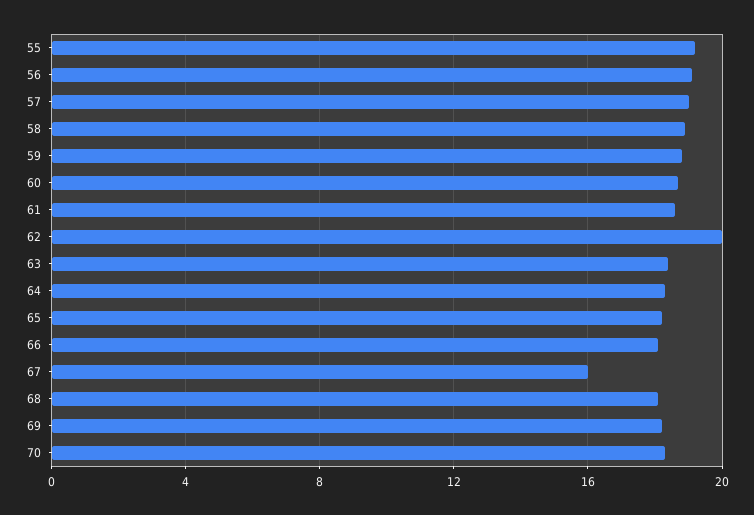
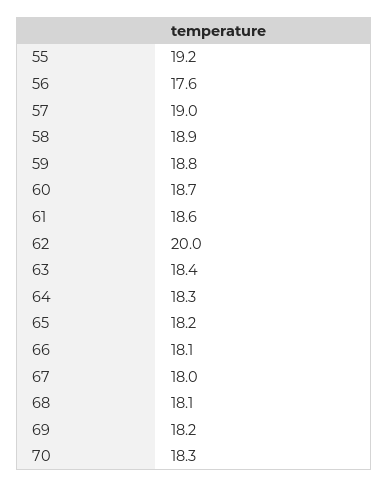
  {
    "55": 19.2,
-   "56": 19,
+   "56": 17.6,
    "57": 19,
    "58": 18.9,
    "59": 18.8,
    "60": 18.7,
    "61": 18.6,
    "62": 20,
    "63": 18.4,
    "64": 18.3,
    "65": 18.2,
    "66": 18.1,
-   "67": 16,
+   "67": 18,
    "68": 18.1,
    "69": 18.2,
    "70": 18.3
  }

